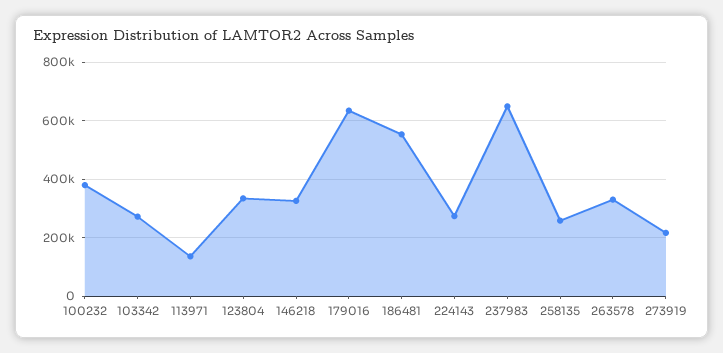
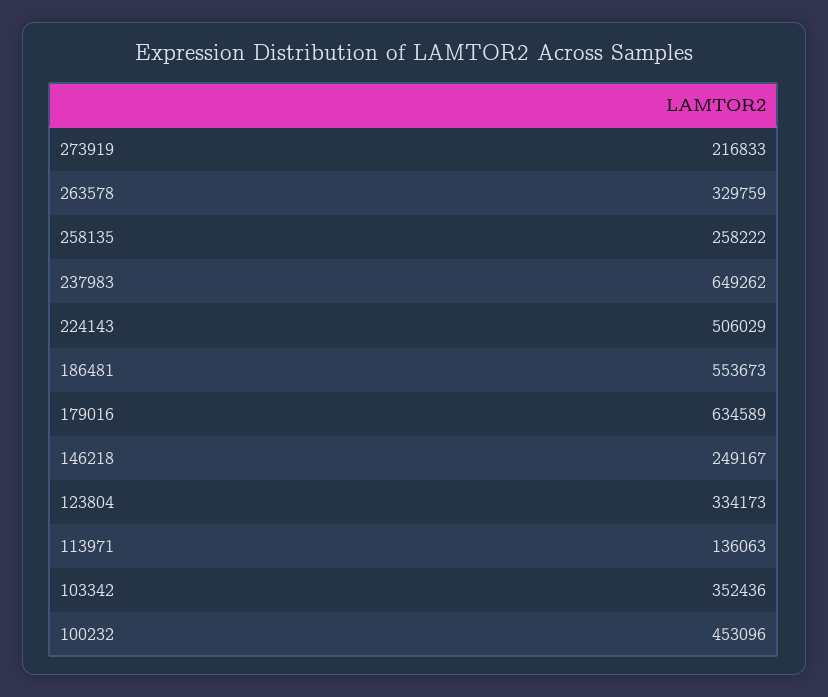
  {
-   "100232": 375000,
+   "100232": 453096,
-   "103342": 275000,
+   "103342": 352436,
    "113971": 136063,
    "123804": 334173,
-   "146218": 325000,
+   "146218": 249167,
    "179016": 634589,
    "186481": 553673,
-   "224143": 275000,
+   "224143": 506029,
    "237983": 649262,
    "258135": 258222,
    "263578": 329759,
    "273919": 216833
  }

